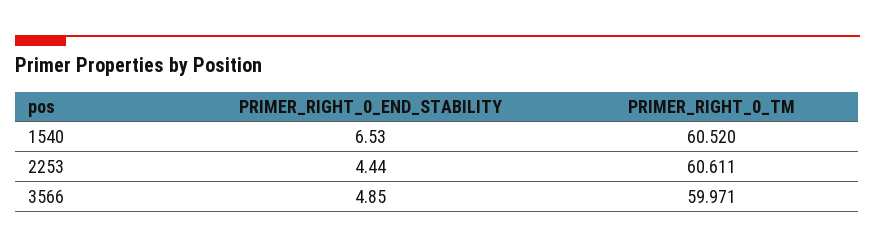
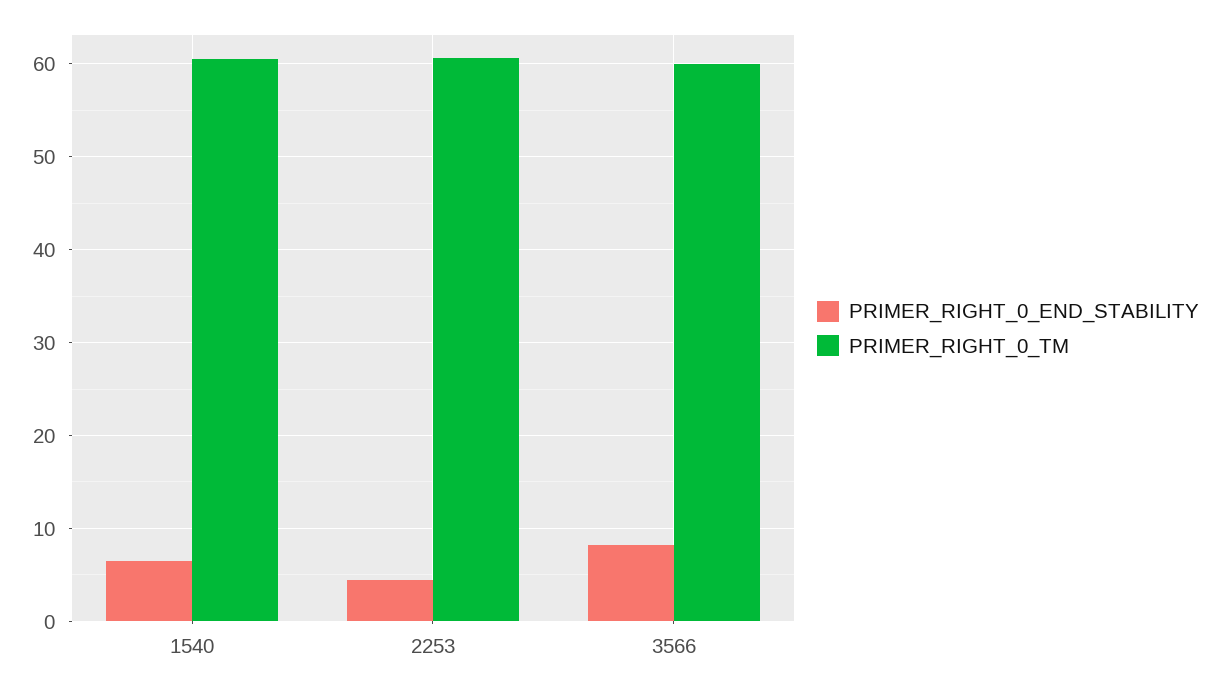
  {
    "PRIMER_RIGHT_0_END_STABILITY": {
      "1540": 6.53,
      "2253": 4.44,
-     "3566": 4.85
+     "3566": 8
    },
    "PRIMER_RIGHT_0_TM": {
      "1540": 60.52,
      "2253": 60.611,
      "3566": 59.971
    }
  }

